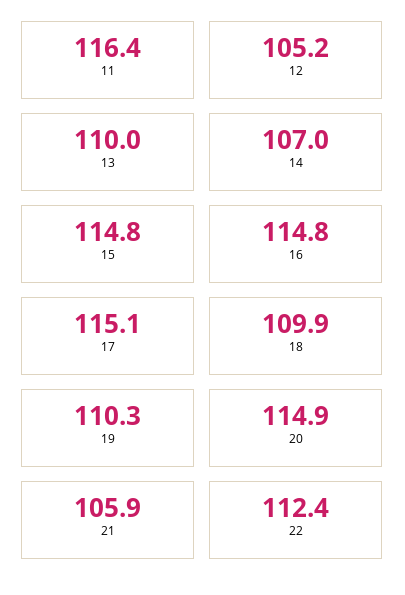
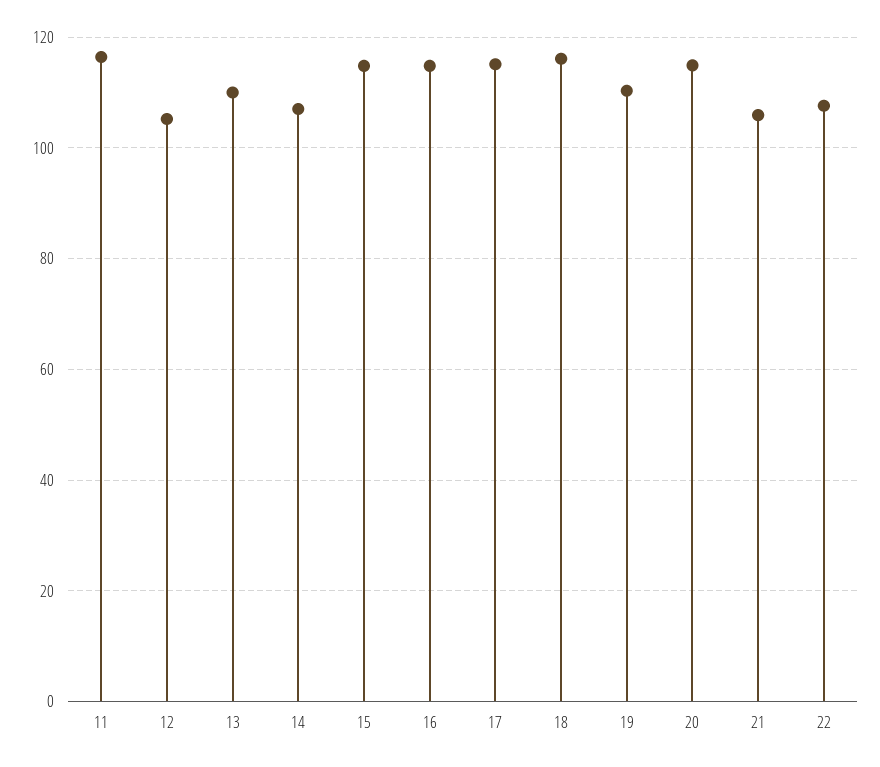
  {
    "11": 116.4,
    "12": 105.2,
    "13": 110,
    "14": 107,
    "15": 114.8,
    "16": 114.8,
    "17": 115.1,
-   "18": 109.9,
+   "18": 116,
    "19": 110.3,
    "20": 114.9,
    "21": 105.9,
-   "22": 112.4
+   "22": 108
  }

